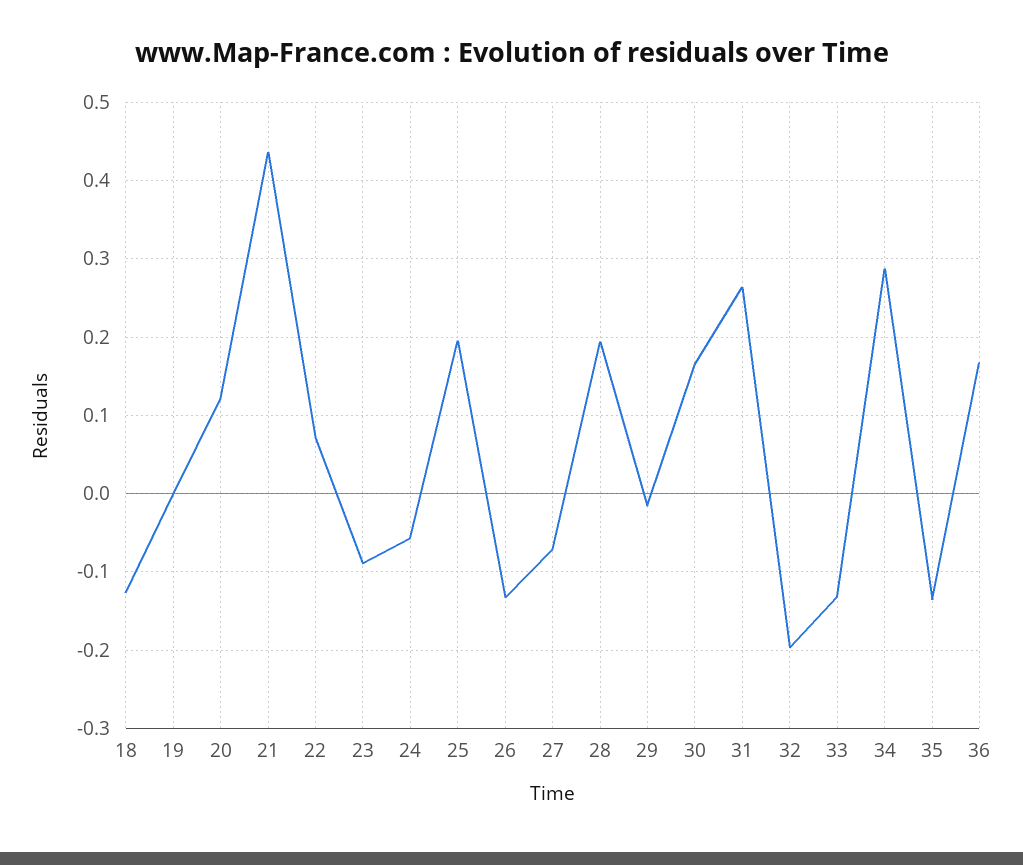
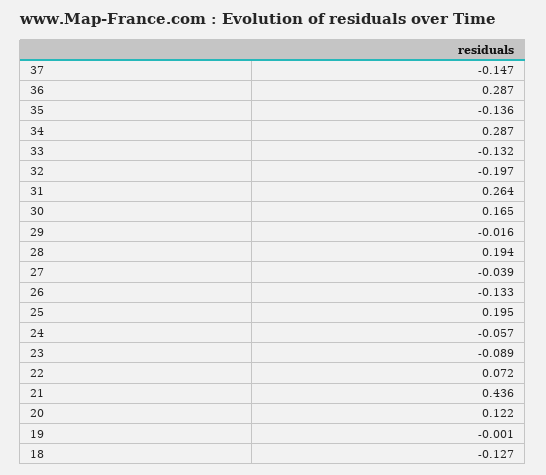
  {
    "18": -0.127,
    "19": -0.001,
    "20": 0.122,
    "21": 0.436,
    "22": 0.072,
    "23": -0.089,
    "24": -0.057,
    "25": 0.195,
    "26": -0.133,
-   "27": -0.07,
+   "27": -0.039,
    "28": 0.194,
    "29": -0.016,
    "30": 0.165,
    "31": 0.264,
    "32": -0.197,
    "33": -0.132,
    "34": 0.287,
    "35": -0.136,
-   "36": 0.17
+   "36": 0.287,
+   "37": -0.147
  }

